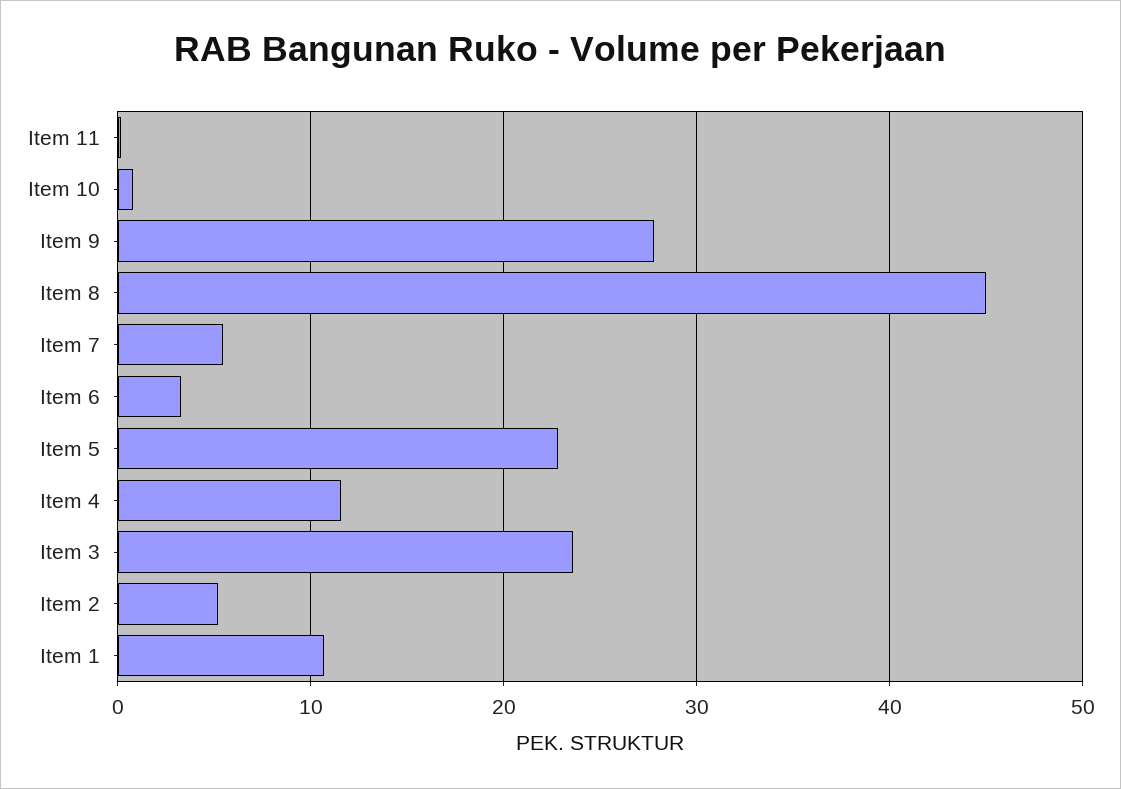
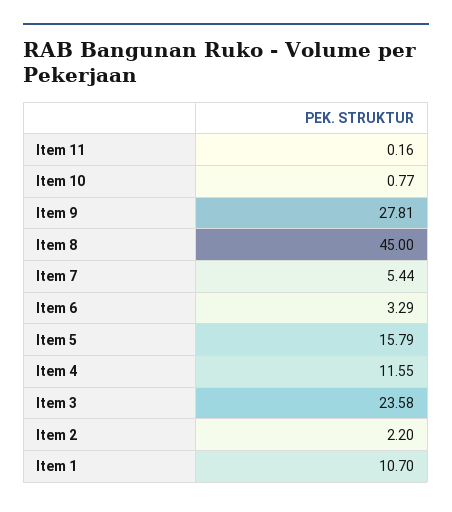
  {
    "Item 11": 0.16,
    "Item 10": 0.77,
    "Item 9": 27.81,
    "Item 8": 45,
    "Item 7": 5.44,
    "Item 6": 3.29,
-   "Item 5": 23,
+   "Item 5": 15.79,
    "Item 4": 11.55,
    "Item 3": 23.58,
-   "Item 2": 5,
+   "Item 2": 2.2,
    "Item 1": 10.7
  }

